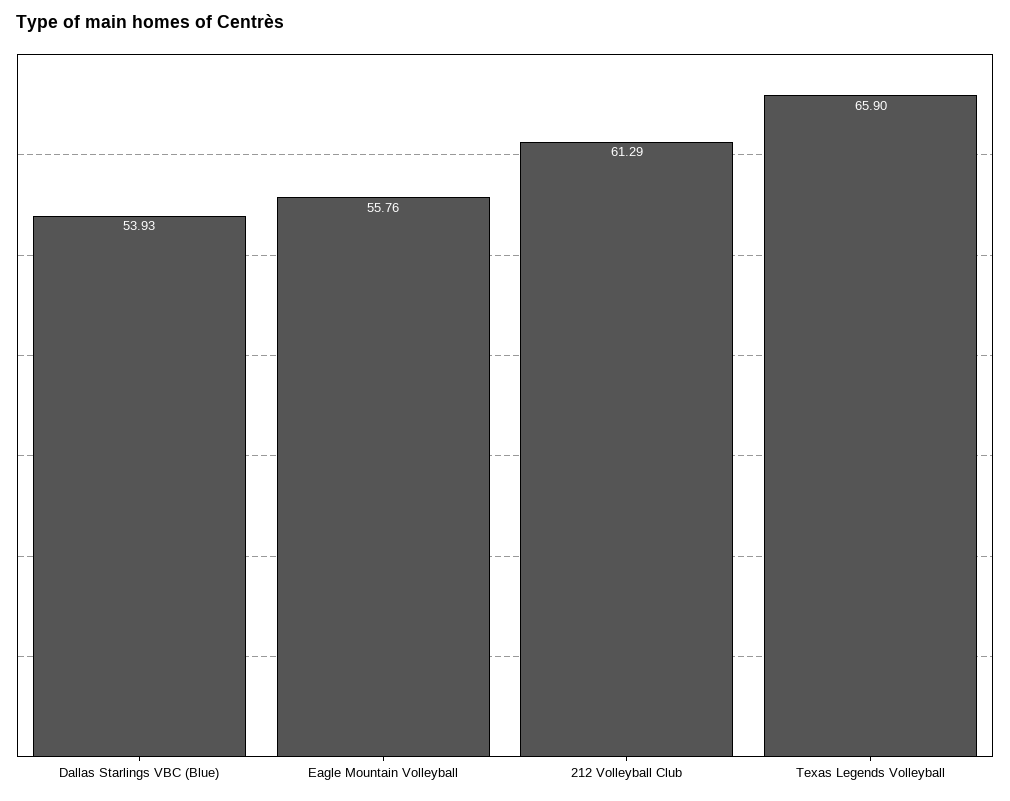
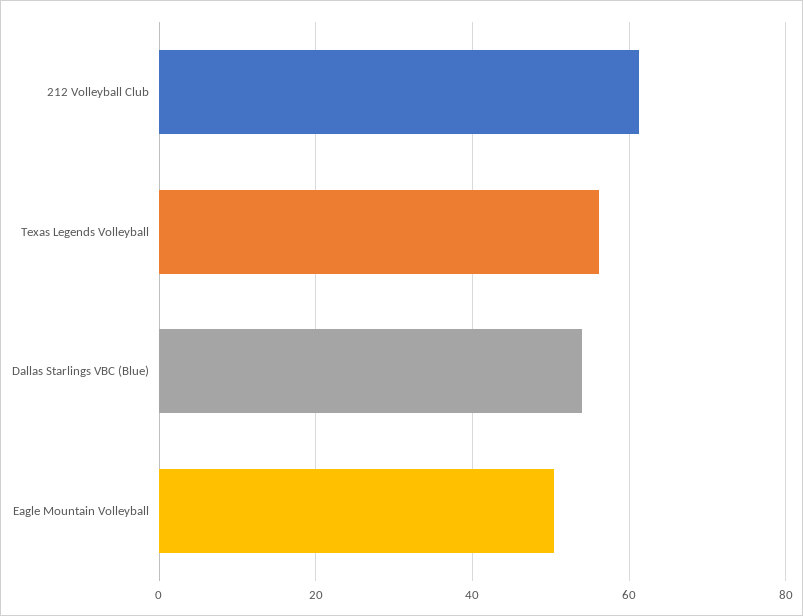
  {
    "Dallas Starlings VBC (Blue)": 53.93,
-   "Eagle Mountain Volleyball": 55.76,
+   "Eagle Mountain Volleyball": 50,
    "212 Volleyball Club": 61.29,
-   "Texas Legends Volleyball": 65.9
+   "Texas Legends Volleyball": 56
  }

